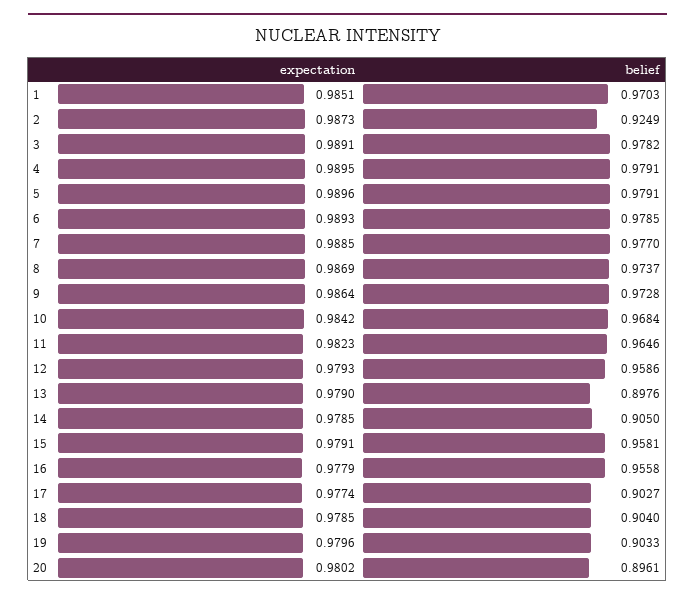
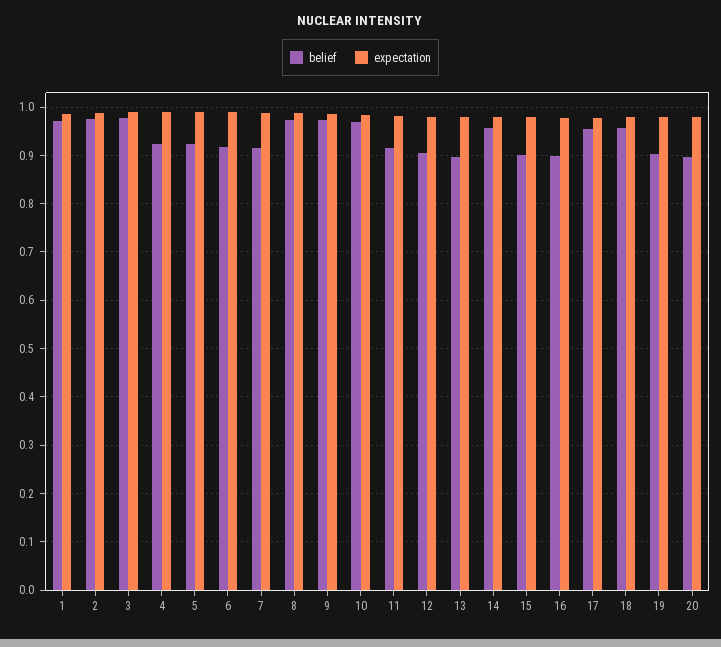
  {
    "expectation": {
      "1": 0.9851,
      "2": 0.9873,
      "3": 0.9891,
      "4": 0.9895,
      "5": 0.9896,
      "6": 0.9893,
      "7": 0.9885,
      "8": 0.9869,
      "9": 0.9864,
      "10": 0.9842,
      "11": 0.9823,
      "12": 0.9793,
      "13": 0.979,
      "14": 0.9785,
      "15": 0.9791,
      "16": 0.9779,
      "17": 0.9774,
      "18": 0.9785,
      "19": 0.9796,
      "20": 0.9802
    },
    "belief": {
      "1": 0.9703,
-     "2": 0.9249,
+     "2": 0.98,
      "3": 0.9782,
-     "4": 0.9791,
+     "4": 0.92,
-     "5": 0.9791,
+     "5": 0.92,
-     "6": 0.9785,
+     "6": 0.92,
-     "7": 0.977,
+     "7": 0.92,
      "8": 0.9737,
      "9": 0.9728,
      "10": 0.9684,
-     "11": 0.9646,
+     "11": 0.92,
-     "12": 0.9586,
+     "12": 0.9,
      "13": 0.8976,
-     "14": 0.905,
+     "14": 0.96,
-     "15": 0.9581,
+     "15": 0.9,
-     "16": 0.9558,
+     "16": 0.9,
-     "17": 0.9027,
+     "17": 0.96,
-     "18": 0.904,
+     "18": 0.96,
      "19": 0.9033,
      "20": 0.8961
    }
  }

